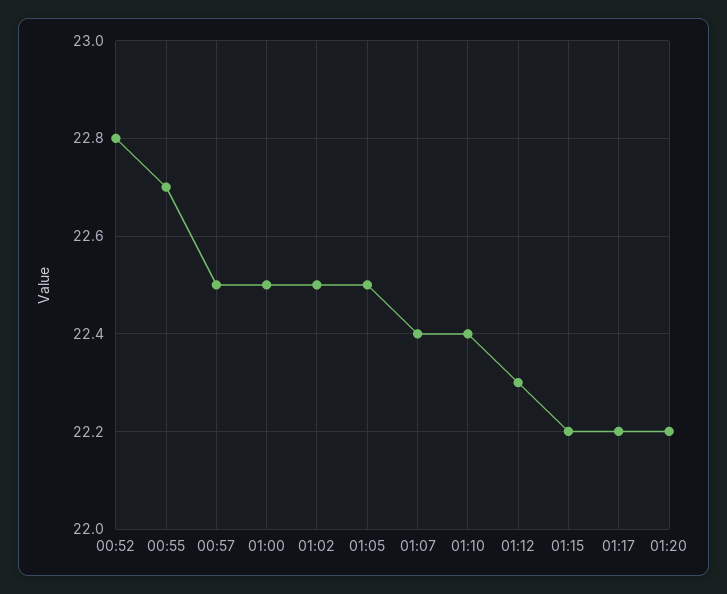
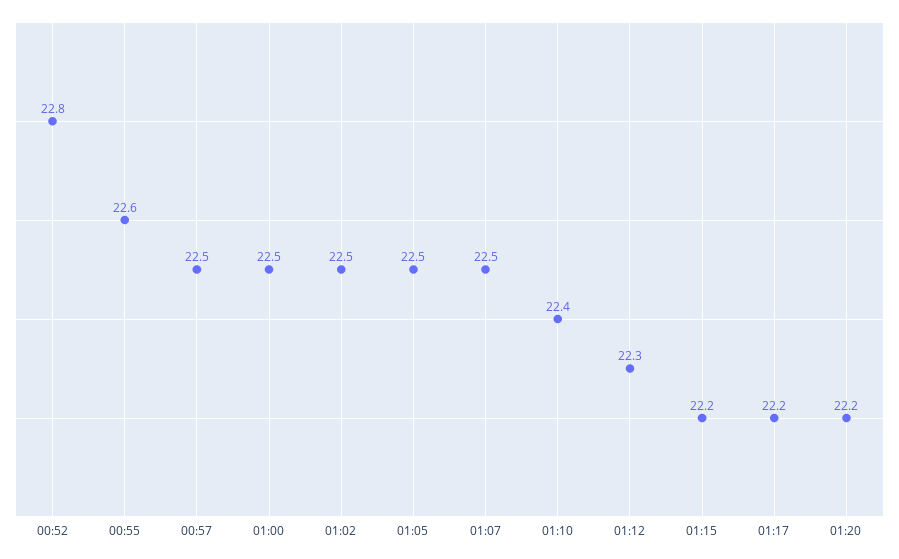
  {
    "00:52": 22.8,
-   "00:55": 22.7,
+   "00:55": 22.6,
    "00:57": 22.5,
    "01:00": 22.5,
    "01:02": 22.5,
    "01:05": 22.5,
-   "01:07": 22.4,
+   "01:07": 22.5,
    "01:10": 22.4,
    "01:12": 22.3,
    "01:15": 22.2,
    "01:17": 22.2,
    "01:20": 22.2
  }

